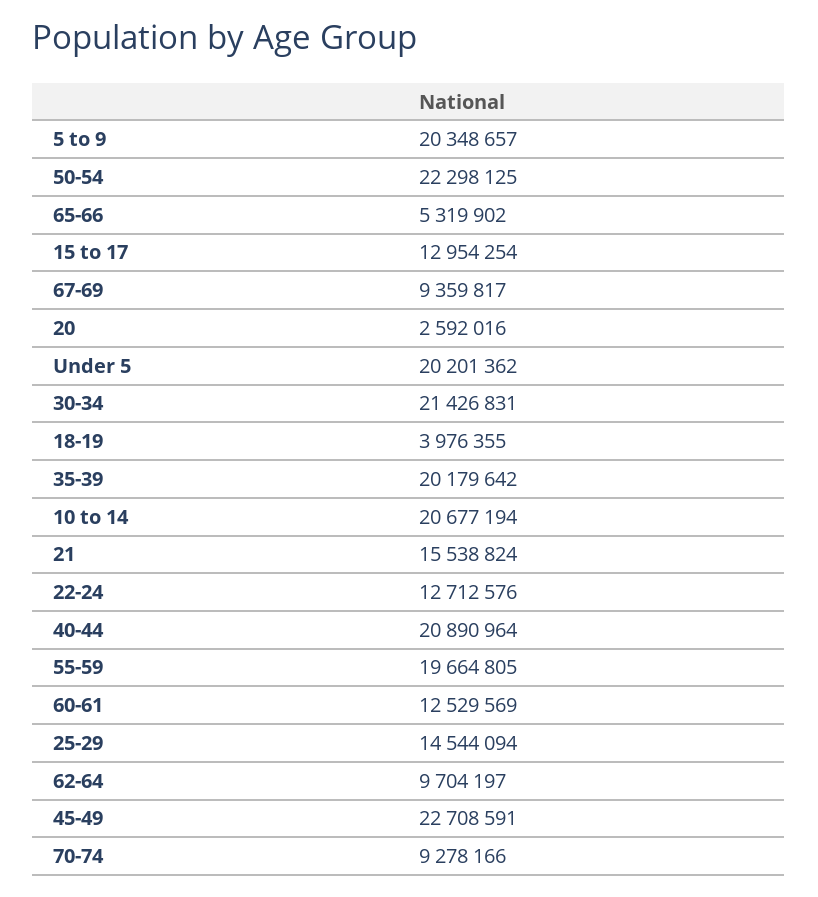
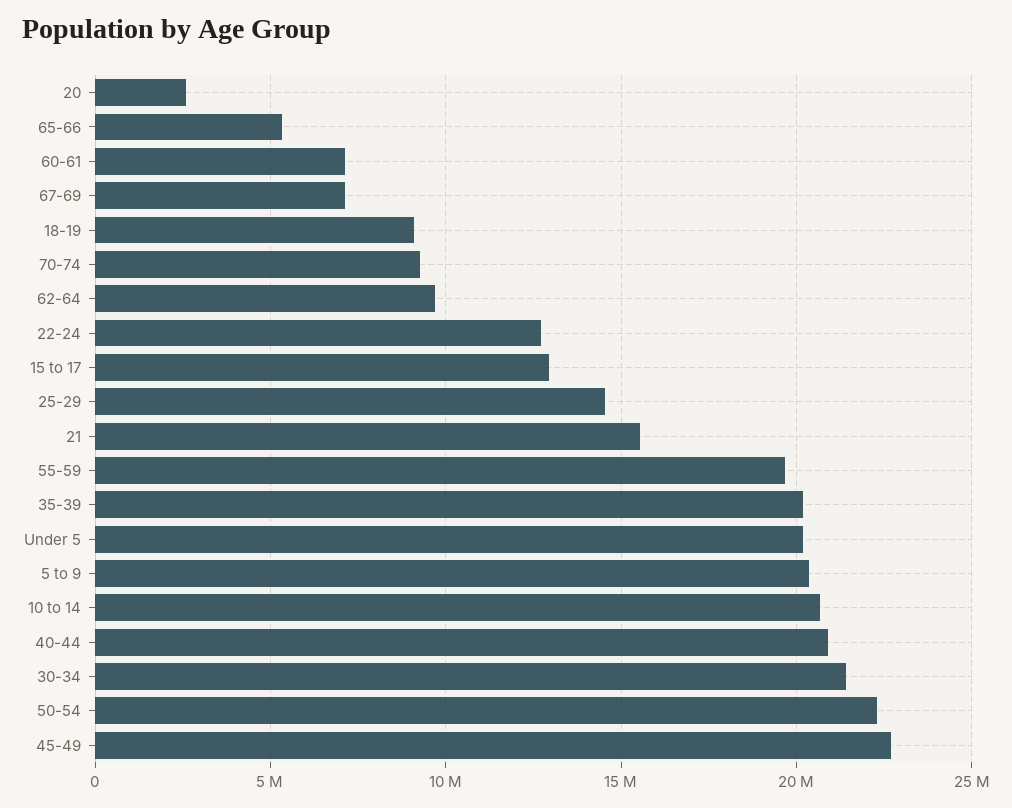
  {
    "5 to 9": 20348657,
    "50-54": 22298125,
    "65-66": 5319902,
    "15 to 17": 12954254,
-   "67-69": 9359817,
+   "67-69": 7000000,
    "20": 2592016,
    "Under 5": 20201362,
    "30-34": 21426831,
-   "18-19": 3976355,
+   "18-19": 9000000,
    "35-39": 20179642,
    "10 to 14": 20677194,
    "21": 15538824,
    "22-24": 12712576,
    "40-44": 20890964,
    "55-59": 19664805,
-   "60-61": 12529569,
+   "60-61": 7000000,
    "25-29": 14544094,
    "62-64": 9704197,
    "45-49": 22708591,
    "70-74": 9278166
  }

